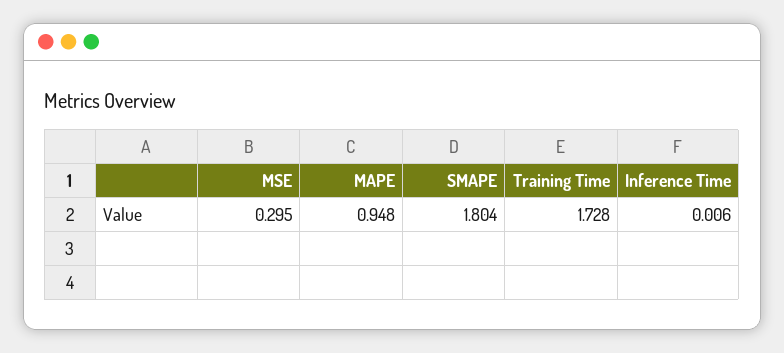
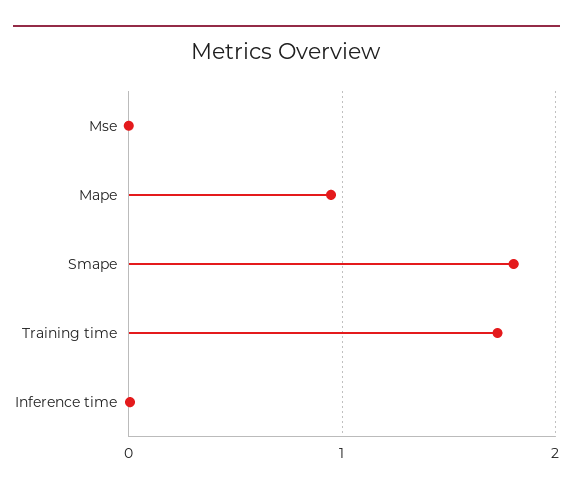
  {
-   "MSE": 0.295,
+   "MSE": 0,
    "MAPE": 0.948,
    "SMAPE": 1.804,
    "Training Time": 1.728,
    "Inference Time": 0.006
  }

